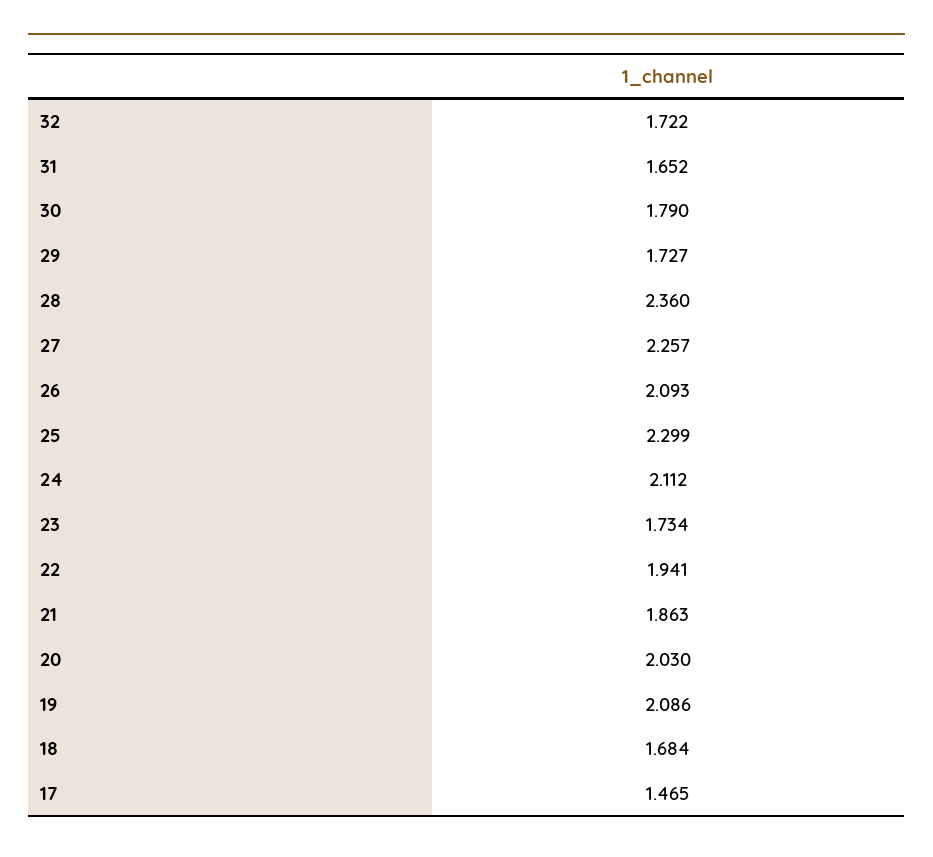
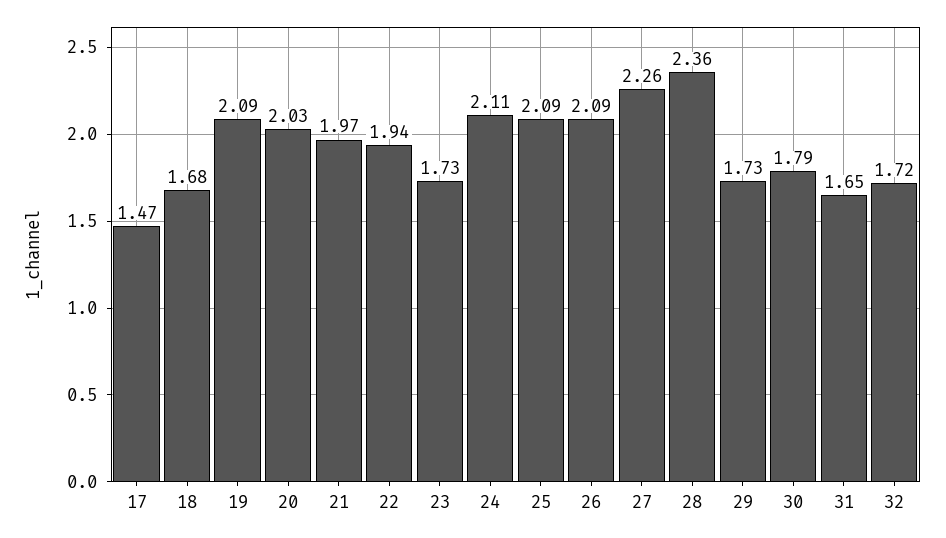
  {
    "32": 1.722,
    "31": 1.652,
    "30": 1.79,
    "29": 1.727,
    "28": 2.36,
    "27": 2.257,
    "26": 2.093,
-   "25": 2.299,
+   "25": 2.09,
    "24": 2.112,
    "23": 1.734,
    "22": 1.941,
-   "21": 1.863,
+   "21": 1.97,
    "20": 2.03,
    "19": 2.086,
    "18": 1.684,
    "17": 1.465
  }

